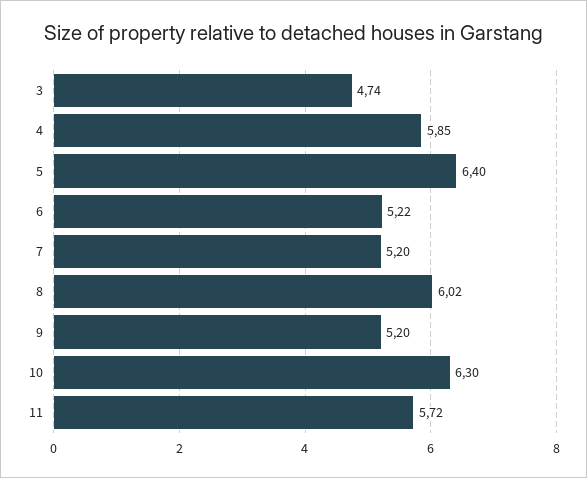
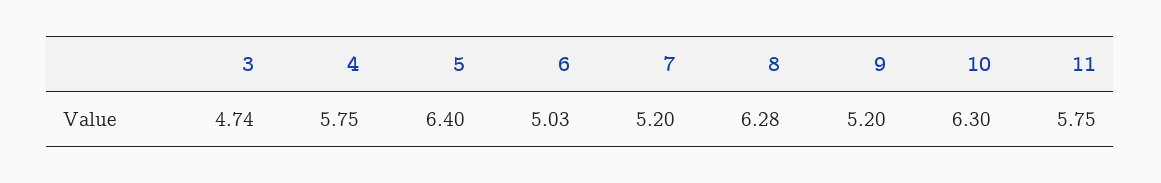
  {
    "3": 4.74,
-   "4": 5.85,
+   "4": 5.75,
    "5": 6.4,
-   "6": 5.22,
+   "6": 5.03,
    "7": 5.2,
-   "8": 6.02,
+   "8": 6.28,
    "9": 5.2,
    "10": 6.3,
-   "11": 5.72
+   "11": 5.75
  }

